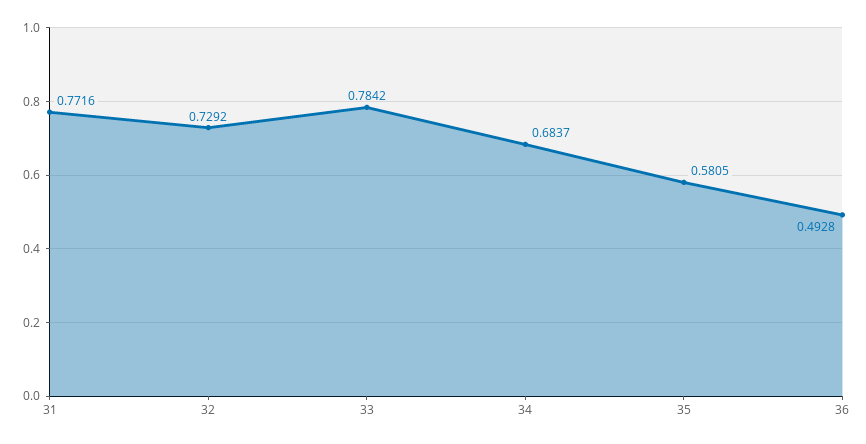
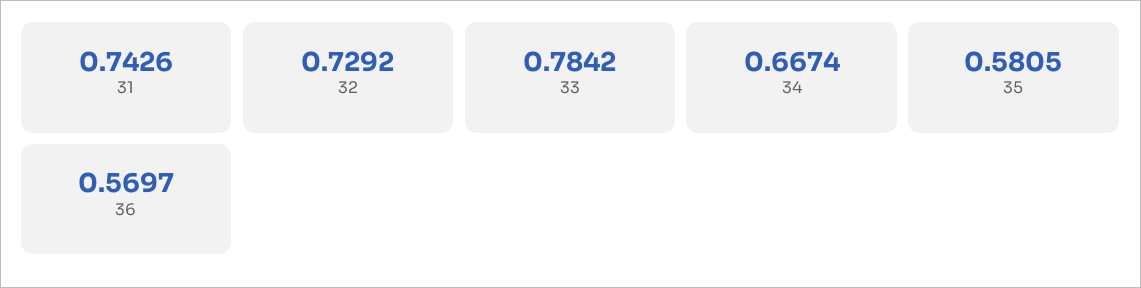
  {
-   "31": 0.7716,
+   "31": 0.7426,
    "32": 0.7292,
    "33": 0.7842,
-   "34": 0.6837,
+   "34": 0.6674,
    "35": 0.5805,
-   "36": 0.4928
+   "36": 0.5697
  }

